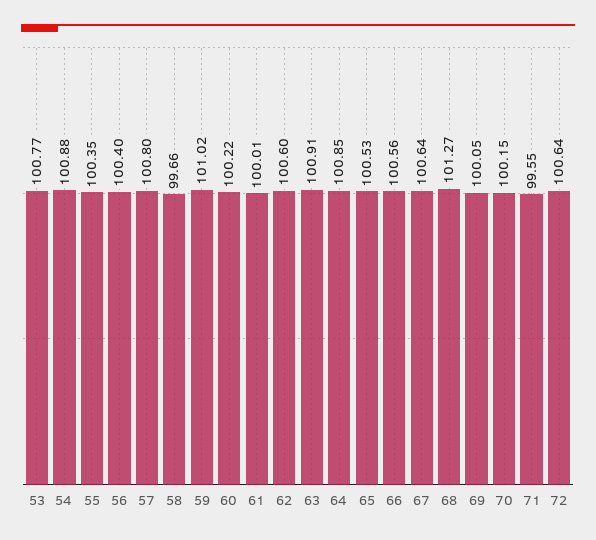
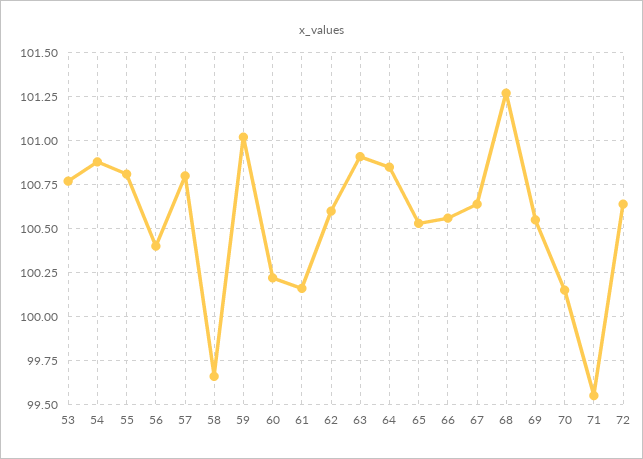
  {
    "53": 100.77,
    "54": 100.88,
-   "55": 100.35,
+   "55": 100.8,
    "56": 100.4,
    "57": 100.8,
    "58": 99.66,
    "59": 101.02,
    "60": 100.22,
-   "61": 100.01,
+   "61": 100.15,
    "62": 100.6,
    "63": 100.91,
    "64": 100.85,
    "65": 100.53,
    "66": 100.56,
    "67": 100.64,
    "68": 101.27,
-   "69": 100.05,
+   "69": 100.55,
    "70": 100.15,
    "71": 99.55,
    "72": 100.64
  }

